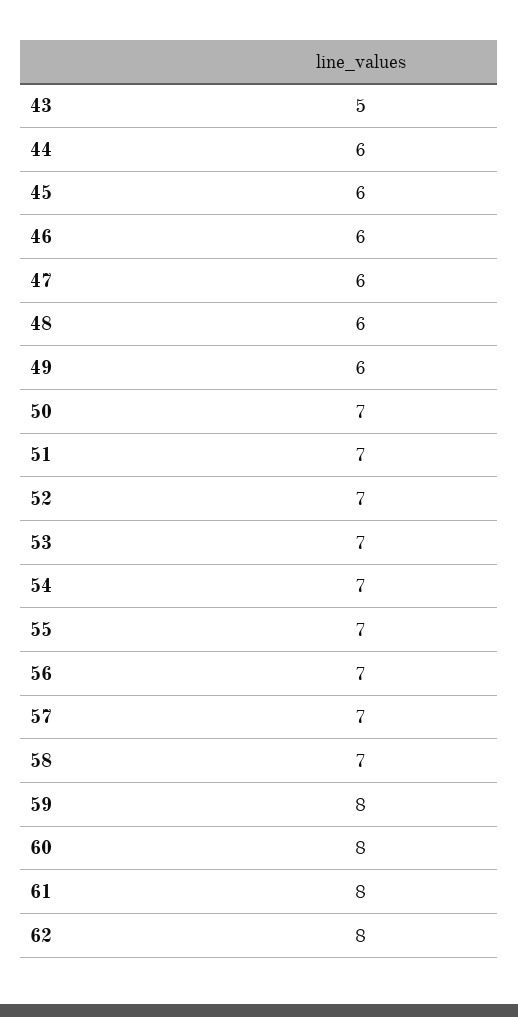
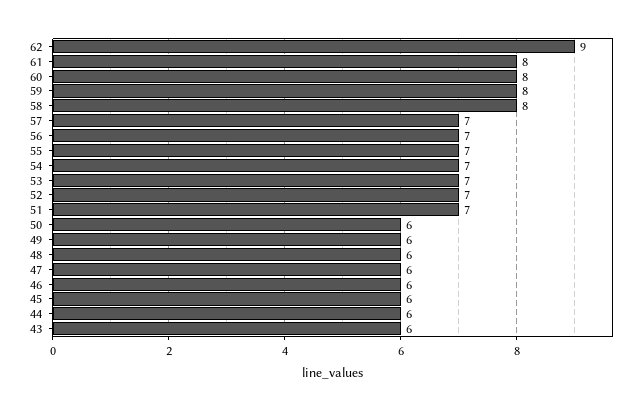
  {
-   "43": 5,
+   "43": 6,
    "44": 6,
    "45": 6,
    "46": 6,
    "47": 6,
    "48": 6,
    "49": 6,
-   "50": 7,
+   "50": 6,
    "51": 7,
    "52": 7,
    "53": 7,
    "54": 7,
    "55": 7,
    "56": 7,
    "57": 7,
-   "58": 7,
+   "58": 8,
    "59": 8,
    "60": 8,
    "61": 8,
-   "62": 8
+   "62": 9
  }

